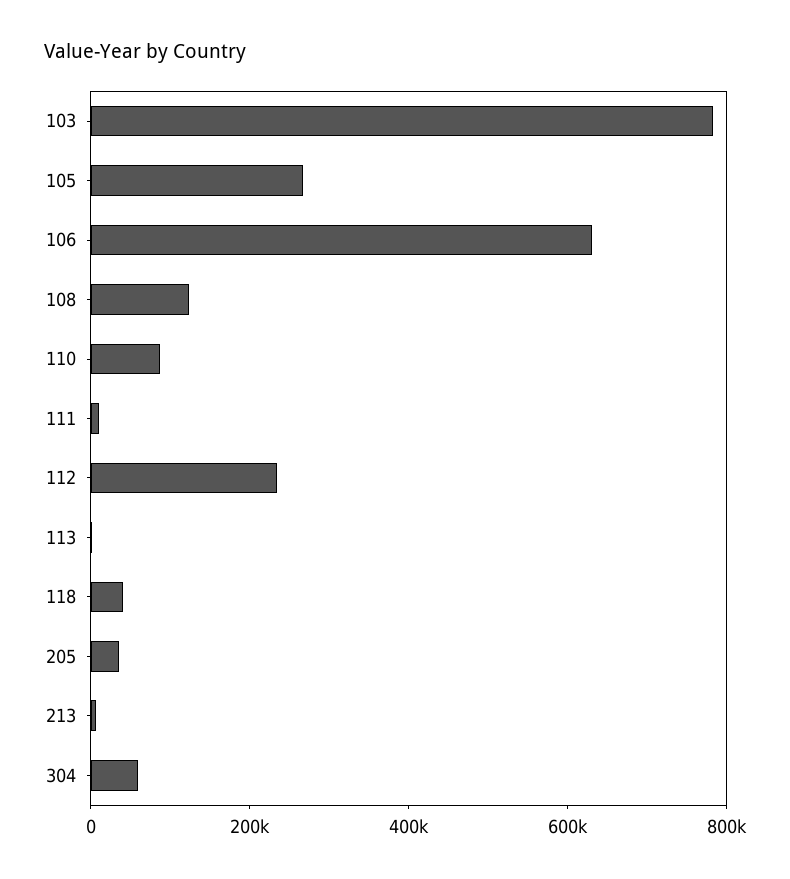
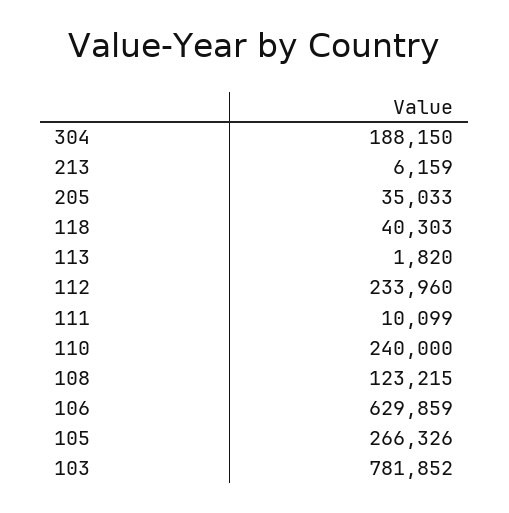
  {
    "103": 781852,
    "105": 266326,
    "106": 629859,
    "108": 123215,
-   "110": 100000,
+   "110": 240000,
    "111": 10099,
    "112": 233960,
    "113": 1820,
    "118": 40303,
    "205": 35033,
    "213": 6159,
-   "304": 50000
+   "304": 188150
  }

